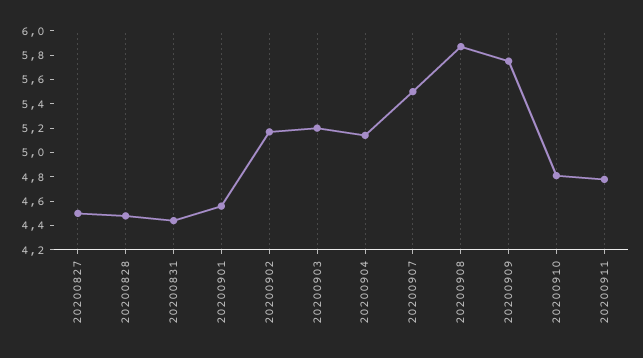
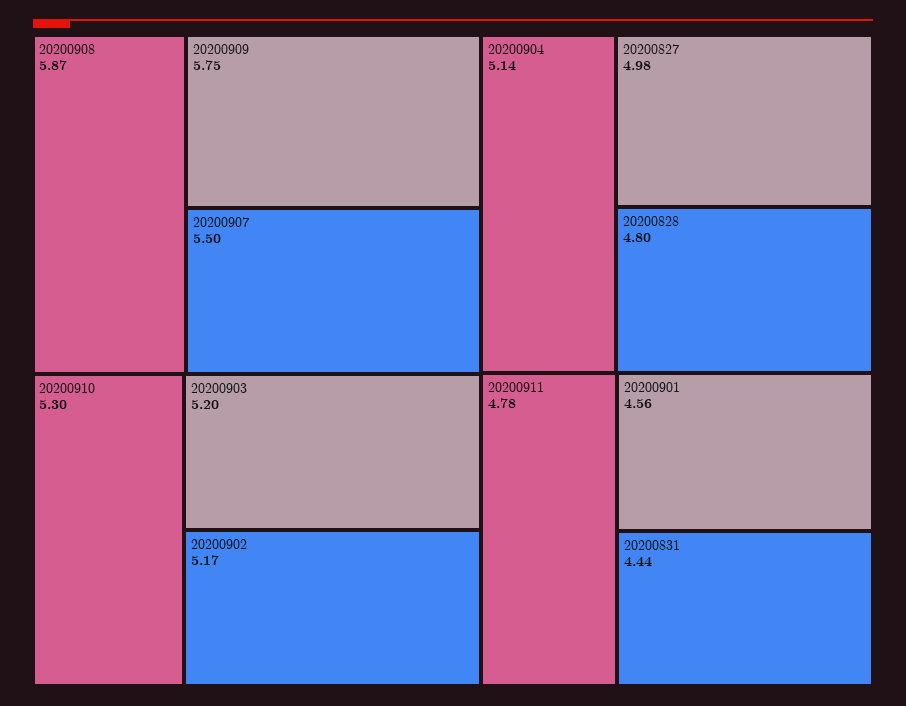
  {
-   "20200827": 4.5,
+   "20200827": 4.98,
-   "20200828": 4.5,
+   "20200828": 4.8,
    "20200831": 4.44,
    "20200901": 4.56,
    "20200902": 5.17,
    "20200903": 5.2,
    "20200904": 5.14,
    "20200907": 5.5,
    "20200908": 5.87,
    "20200909": 5.75,
-   "20200910": 4.8,
+   "20200910": 5.3,
    "20200911": 4.78
  }

